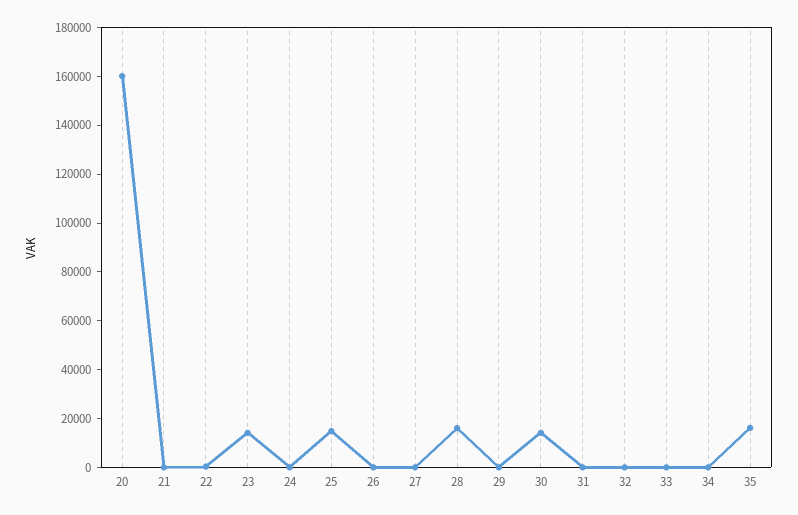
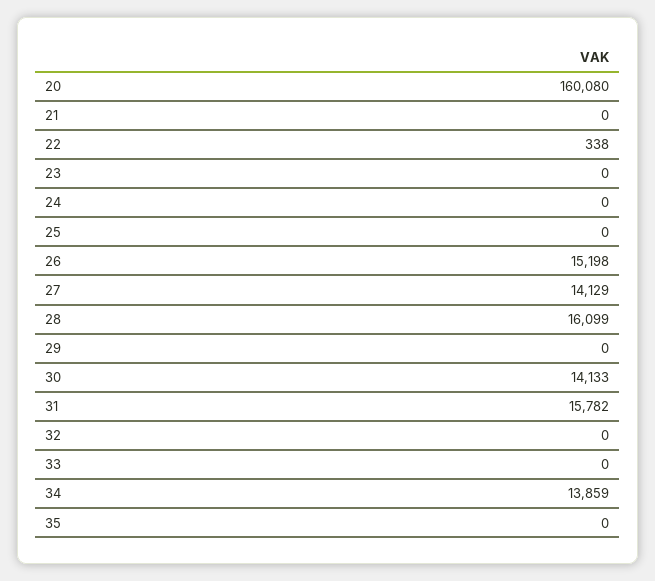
  {
    "20": 160080,
    "21": 0,
    "22": 338,
-   "23": 15000,
+   "23": 0,
    "24": 0,
-   "25": 15000,
+   "25": 0,
-   "26": 0,
+   "26": 15198,
-   "27": 0,
+   "27": 14129,
    "28": 16099,
    "29": 0,
    "30": 14133,
-   "31": 0,
+   "31": 15782,
    "32": 0,
    "33": 0,
-   "34": 0,
+   "34": 13859,
-   "35": 15000
+   "35": 0
  }

